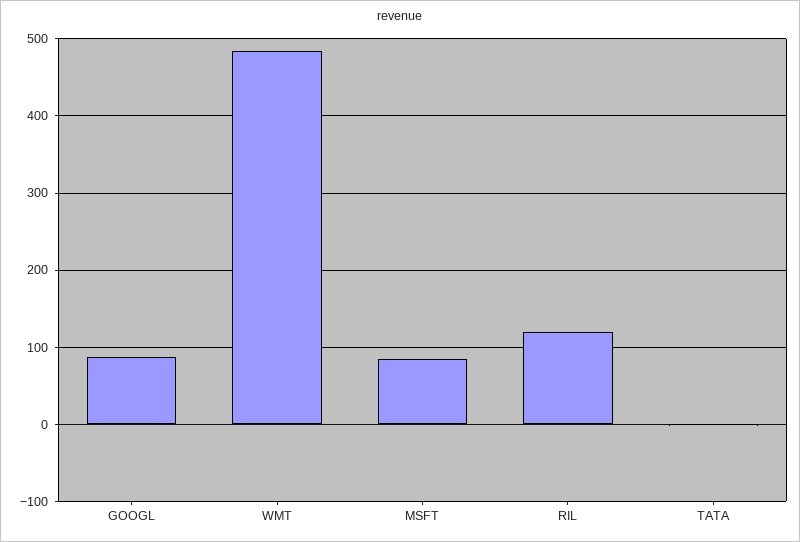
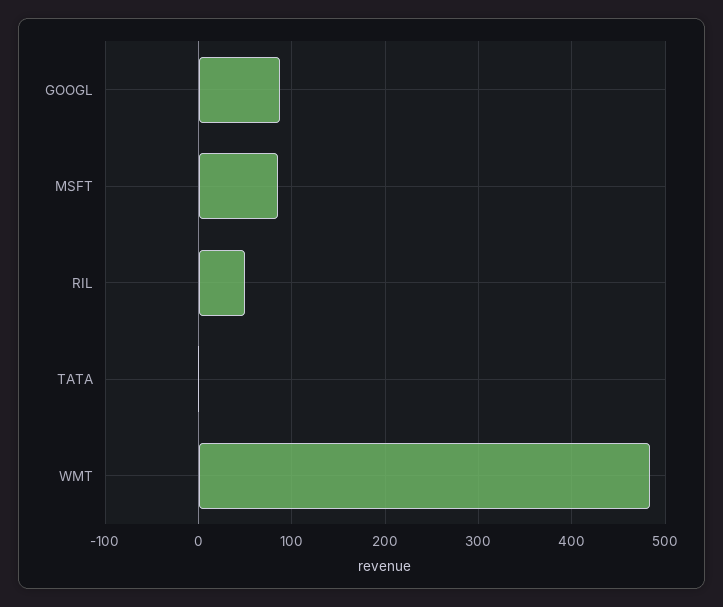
  {
    "GOOGL": 90,
    "WMT": 480,
    "MSFT": 90,
-   "RIL": 120,
+   "RIL": 50,
    "TATA": 0
  }

